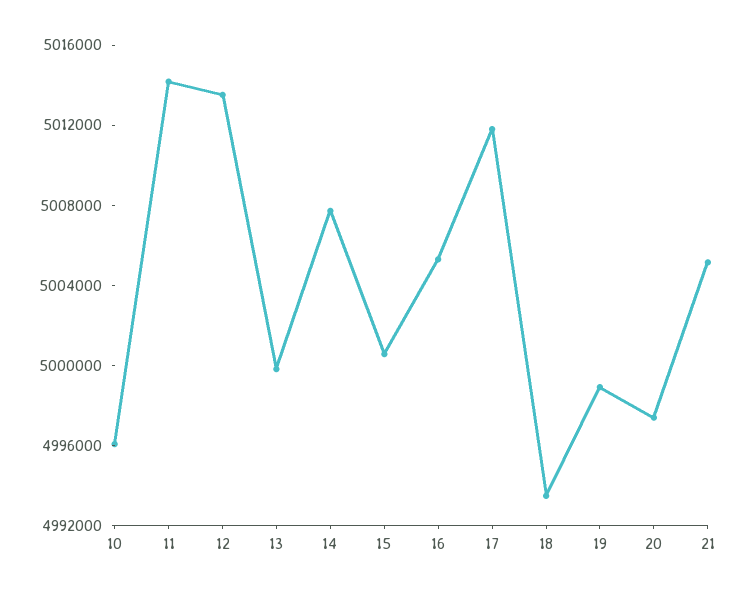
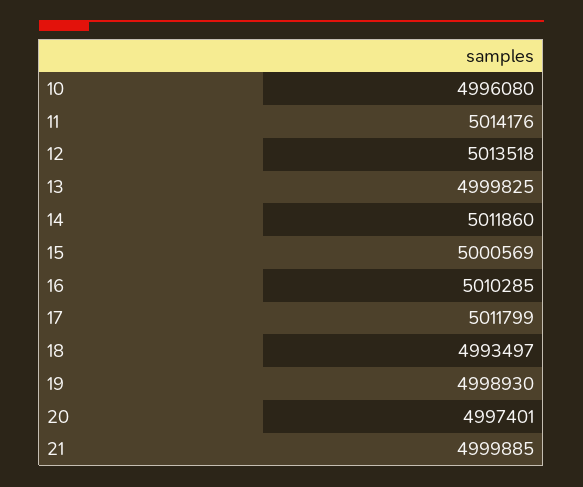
  {
    "10": 4996080,
    "11": 5014176,
    "12": 5013518,
    "13": 4999825,
-   "14": 5008000,
+   "14": 5011860,
    "15": 5000569,
-   "16": 5005000,
+   "16": 5010285,
    "17": 5011799,
    "18": 4993497,
    "19": 4998930,
    "20": 4997401,
-   "21": 5005000
+   "21": 4999885
  }

